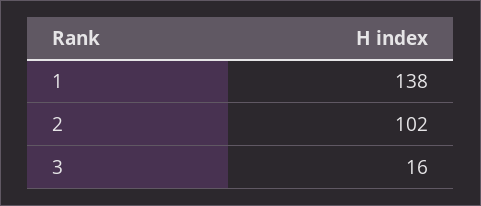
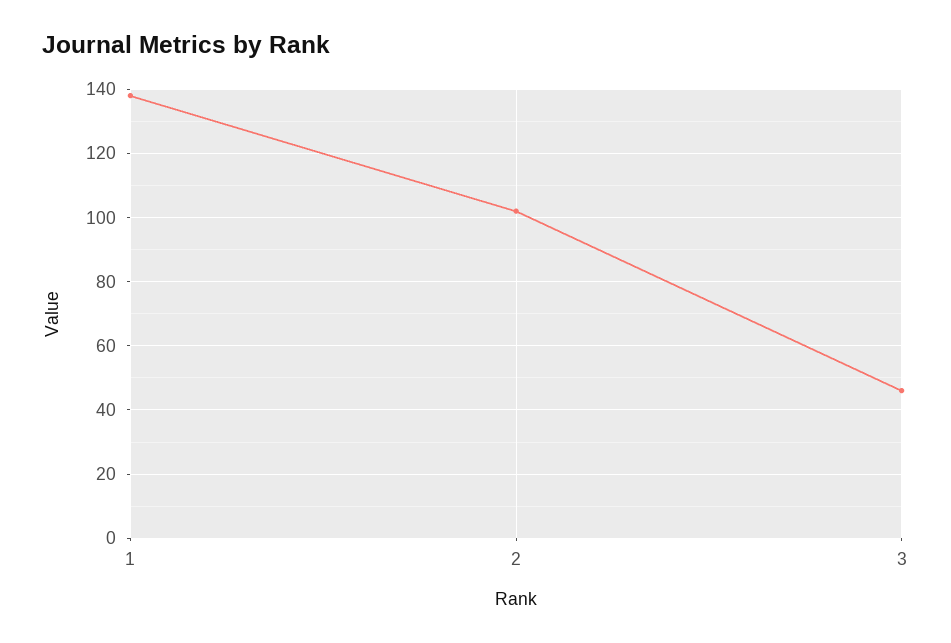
  {
    "1": 138,
    "2": 102,
-   "3": 16
+   "3": 45
  }

